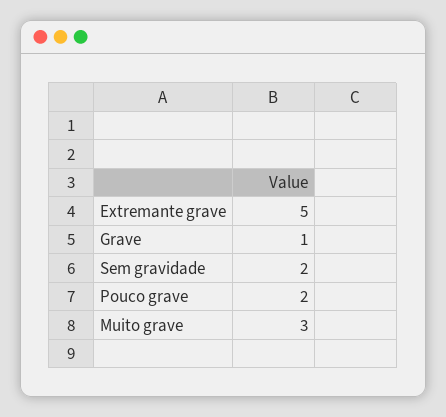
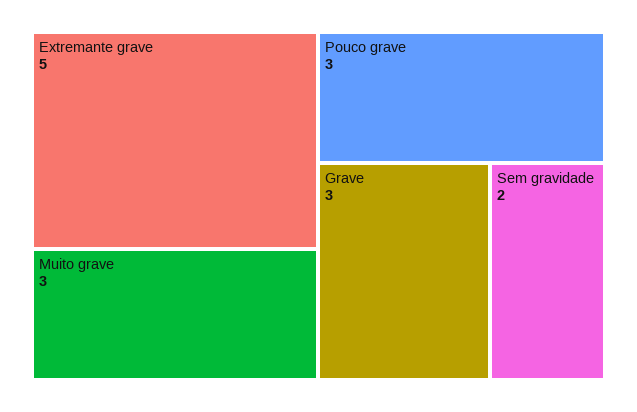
  {
    "Extremante grave": 5,
-   "Grave": 1,
+   "Grave": 3,
    "Sem gravidade": 2,
-   "Pouco grave": 2,
+   "Pouco grave": 3,
    "Muito grave": 3
  }

